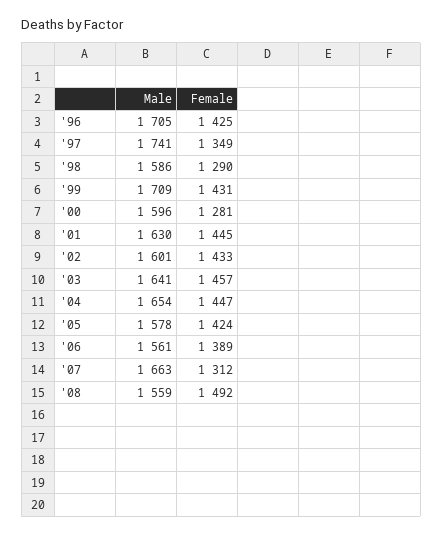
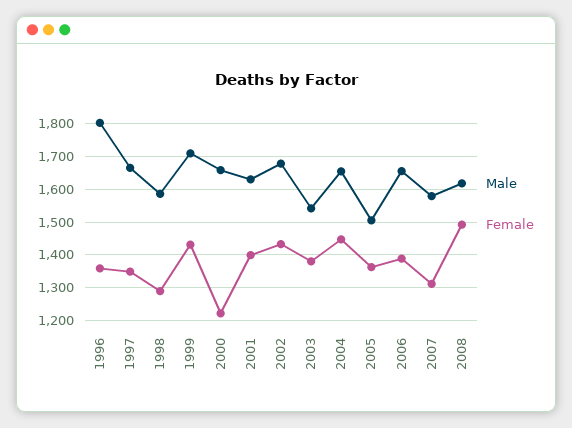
  {
    "Male": {
-     "'96": 1705,
+     "'96": 1800,
-     "'97": 1741,
+     "'97": 1660,
      "'98": 1586,
      "'99": 1709,
-     "'00": 1596,
+     "'00": 1660,
      "'01": 1630,
-     "'02": 1601,
+     "'02": 1680,
-     "'03": 1641,
+     "'03": 1540,
      "'04": 1654,
-     "'05": 1578,
+     "'05": 1500,
-     "'06": 1561,
+     "'06": 1660,
-     "'07": 1663,
+     "'07": 1580,
-     "'08": 1559
+     "'08": 1620
    },
    "Female": {
-     "'96": 1425,
+     "'96": 1360,
      "'97": 1349,
      "'98": 1290,
      "'99": 1431,
-     "'00": 1281,
+     "'00": 1220,
-     "'01": 1445,
+     "'01": 1400,
      "'02": 1433,
-     "'03": 1457,
+     "'03": 1380,
      "'04": 1447,
-     "'05": 1424,
+     "'05": 1360,
      "'06": 1389,
      "'07": 1312,
      "'08": 1492
    }
  }

